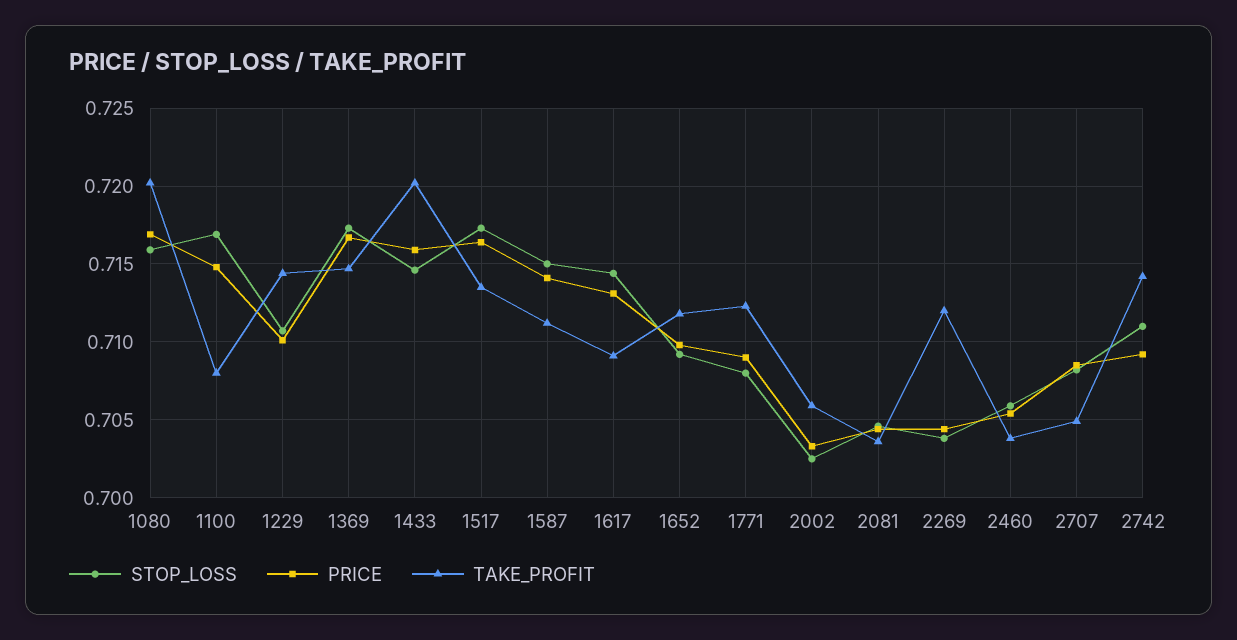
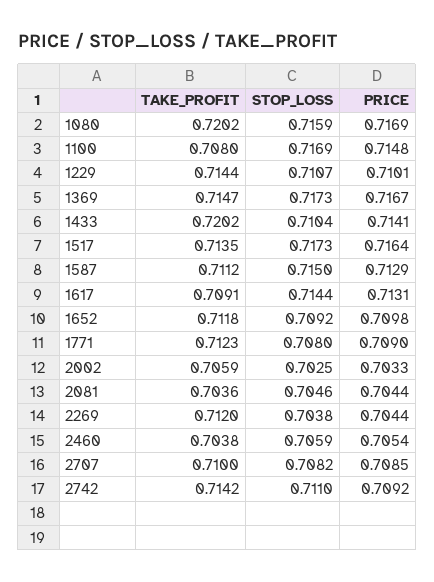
  {
    "STOP_LOSS": {
      "1080": 0.7159,
      "1100": 0.7169,
      "1229": 0.7107,
      "1369": 0.7173,
-     "1433": 0.7145,
+     "1433": 0.7104,
      "1517": 0.7173,
      "1587": 0.715,
      "1617": 0.7144,
      "1652": 0.7092,
      "1771": 0.708,
      "2002": 0.7025,
      "2081": 0.7046,
      "2269": 0.7038,
      "2460": 0.7059,
      "2707": 0.7082,
      "2742": 0.711
    },
    "PRICE": {
      "1080": 0.7169,
      "1100": 0.7148,
      "1229": 0.7101,
      "1369": 0.7167,
-     "1433": 0.716,
+     "1433": 0.7141,
      "1517": 0.7164,
-     "1587": 0.714,
+     "1587": 0.7129,
      "1617": 0.7131,
      "1652": 0.7098,
      "1771": 0.709,
      "2002": 0.7033,
      "2081": 0.7044,
      "2269": 0.7044,
      "2460": 0.7054,
      "2707": 0.7085,
      "2742": 0.7092
    },
    "TAKE_PROFIT": {
      "1080": 0.7202,
      "1100": 0.708,
      "1229": 0.7144,
      "1369": 0.7147,
      "1433": 0.7202,
      "1517": 0.7135,
      "1587": 0.7112,
      "1617": 0.7091,
      "1652": 0.7118,
      "1771": 0.7123,
      "2002": 0.7059,
      "2081": 0.7036,
      "2269": 0.712,
      "2460": 0.7038,
-     "2707": 0.705,
+     "2707": 0.71,
      "2742": 0.7142
    }
  }

